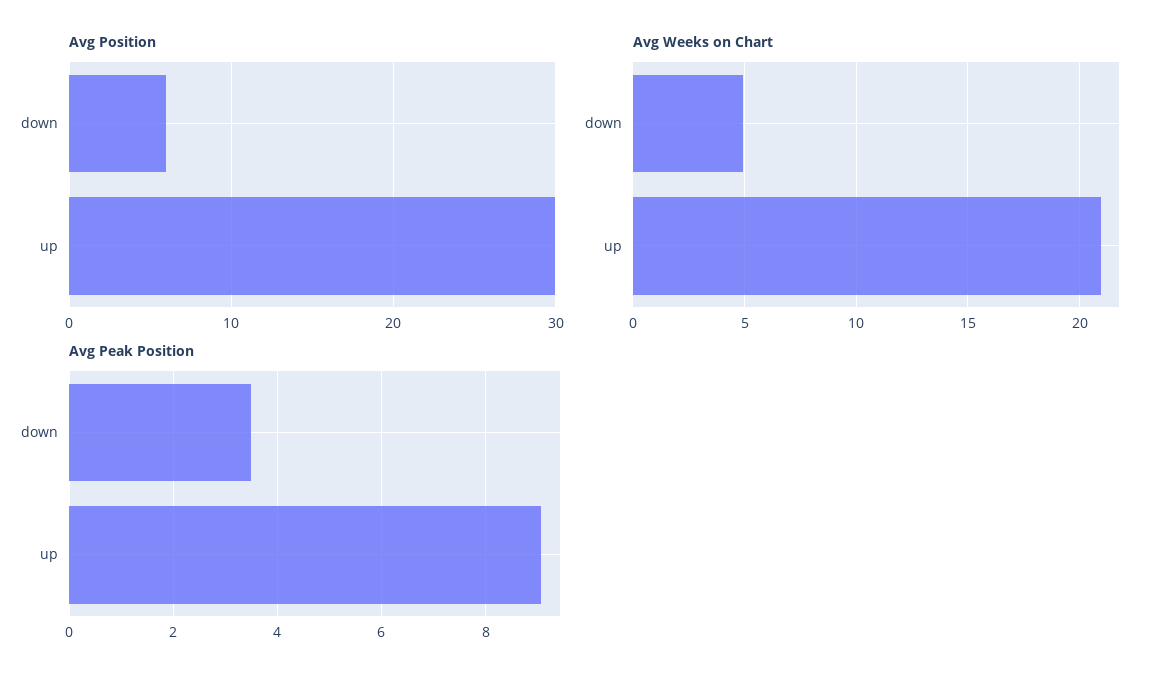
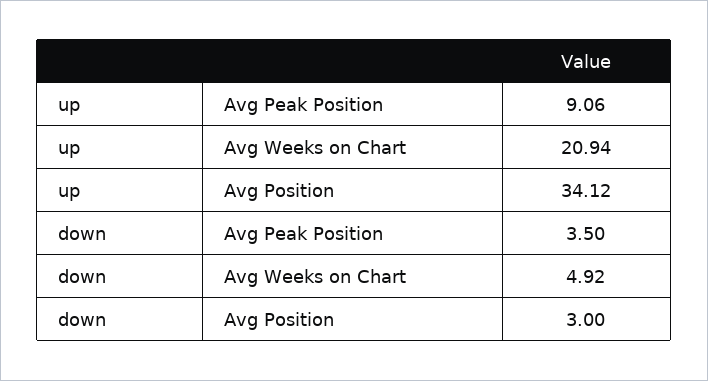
  {
    "Avg Position": {
-     "down": 6,
+     "down": 3,
-     "up": 30
+     "up": 34.12
    },
    "Avg Weeks on Chart": {
      "down": 4.92,
      "up": 20.94
    },
    "Avg Peak Position": {
      "down": 3.5,
      "up": 9.06
    }
  }

